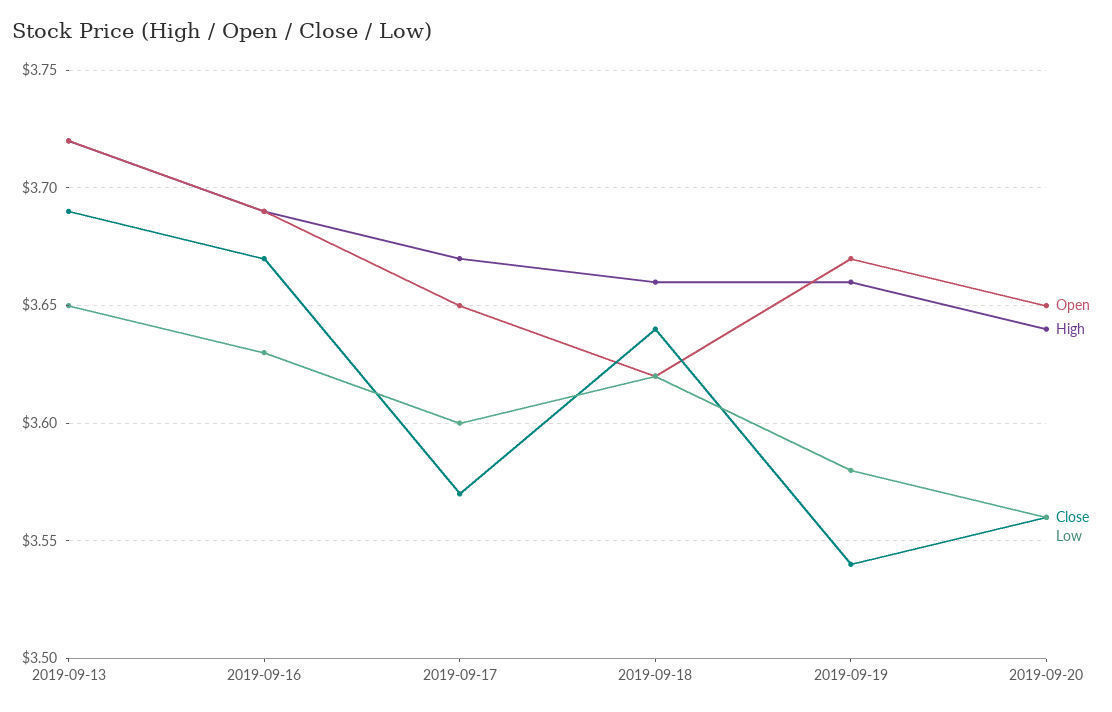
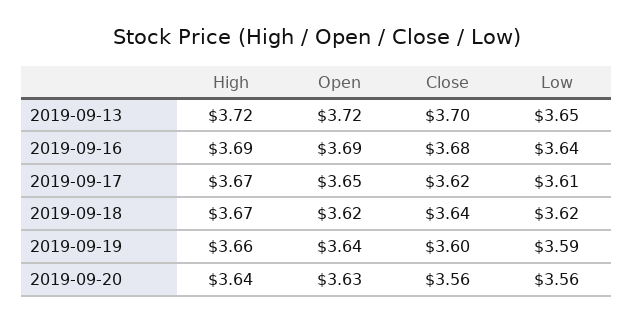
  {
    "Open": {
      "2019-09-13": 3.72,
      "2019-09-16": 3.69,
      "2019-09-17": 3.65,
      "2019-09-18": 3.62,
-     "2019-09-19": 3.67,
+     "2019-09-19": 3.64,
-     "2019-09-20": 3.65
+     "2019-09-20": 3.63
    },
    "High": {
      "2019-09-13": 3.72,
      "2019-09-16": 3.69,
      "2019-09-17": 3.67,
-     "2019-09-18": 3.66,
+     "2019-09-18": 3.67,
      "2019-09-19": 3.66,
      "2019-09-20": 3.64
    },
    "Close": {
-     "2019-09-13": 3.69,
+     "2019-09-13": 3.7,
-     "2019-09-16": 3.67,
+     "2019-09-16": 3.68,
-     "2019-09-17": 3.57,
+     "2019-09-17": 3.62,
      "2019-09-18": 3.64,
-     "2019-09-19": 3.54,
+     "2019-09-19": 3.6,
      "2019-09-20": 3.56
    },
    "Low": {
      "2019-09-13": 3.65,
-     "2019-09-16": 3.63,
+     "2019-09-16": 3.64,
-     "2019-09-17": 3.6,
+     "2019-09-17": 3.61,
      "2019-09-18": 3.62,
-     "2019-09-19": 3.58,
+     "2019-09-19": 3.59,
      "2019-09-20": 3.56
    }
  }

